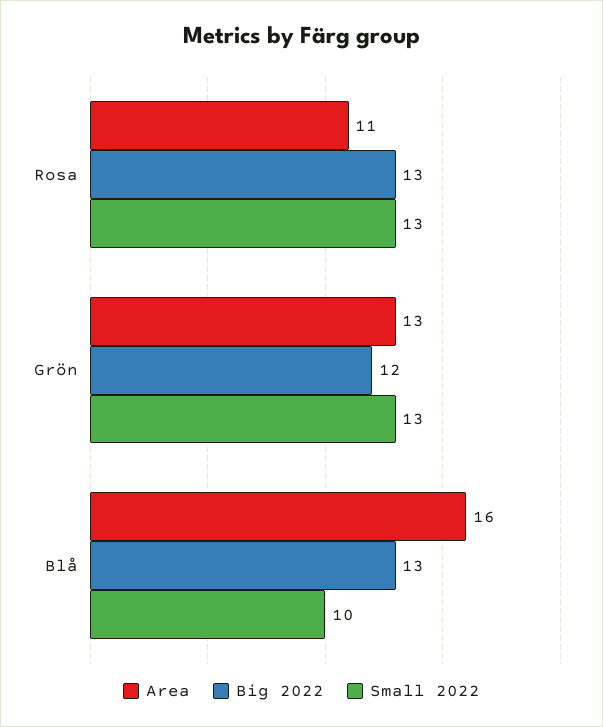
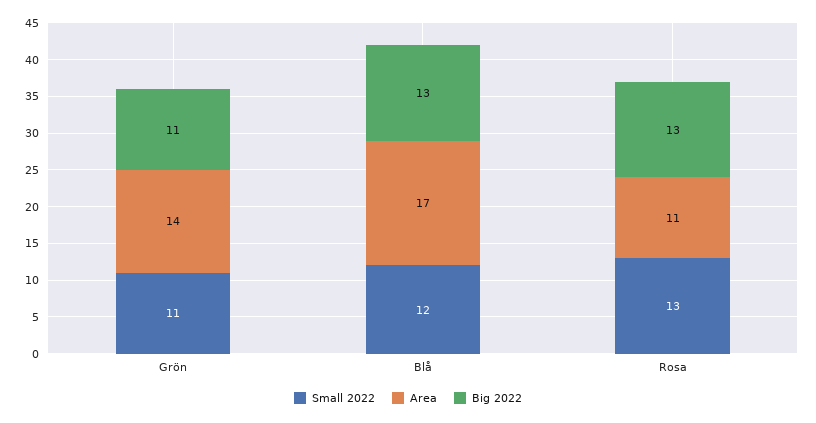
  {
    "Area": {
      "Rosa": 11,
-     "Grön": 13,
+     "Grön": 14,
-     "Blå": 16
+     "Blå": 17
    },
    "Big 2022": {
      "Rosa": 13,
-     "Grön": 12,
+     "Grön": 11,
      "Blå": 13
    },
    "Small 2022": {
      "Rosa": 13,
-     "Grön": 13,
+     "Grön": 11,
-     "Blå": 10
+     "Blå": 12
    }
  }

